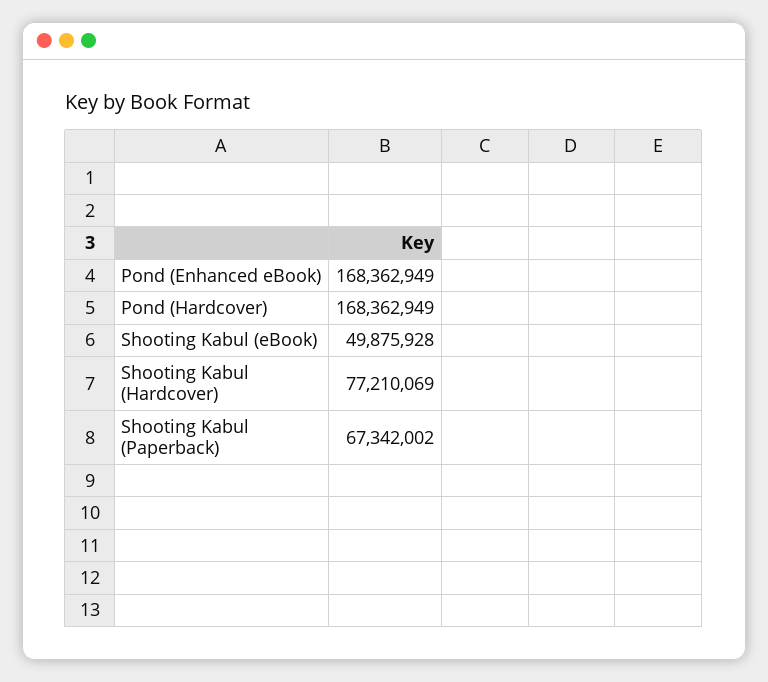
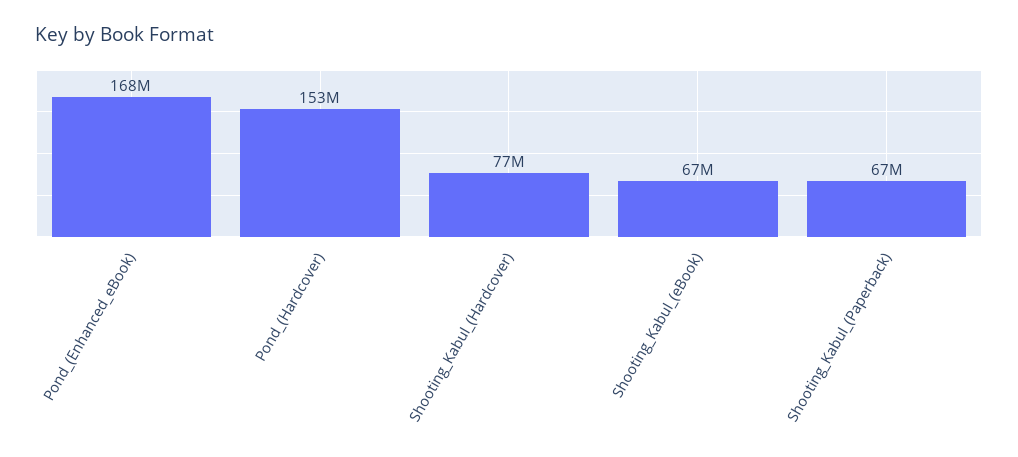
  {
    "Pond (Enhanced eBook)": 168362949,
-   "Pond (Hardcover)": 168362949,
+   "Pond (Hardcover)": 153000000,
-   "Shooting Kabul (eBook)": 49875928,
+   "Shooting Kabul (eBook)": 67000000,
    "Shooting Kabul (Hardcover)": 77210069,
    "Shooting Kabul (Paperback)": 67342002
  }

